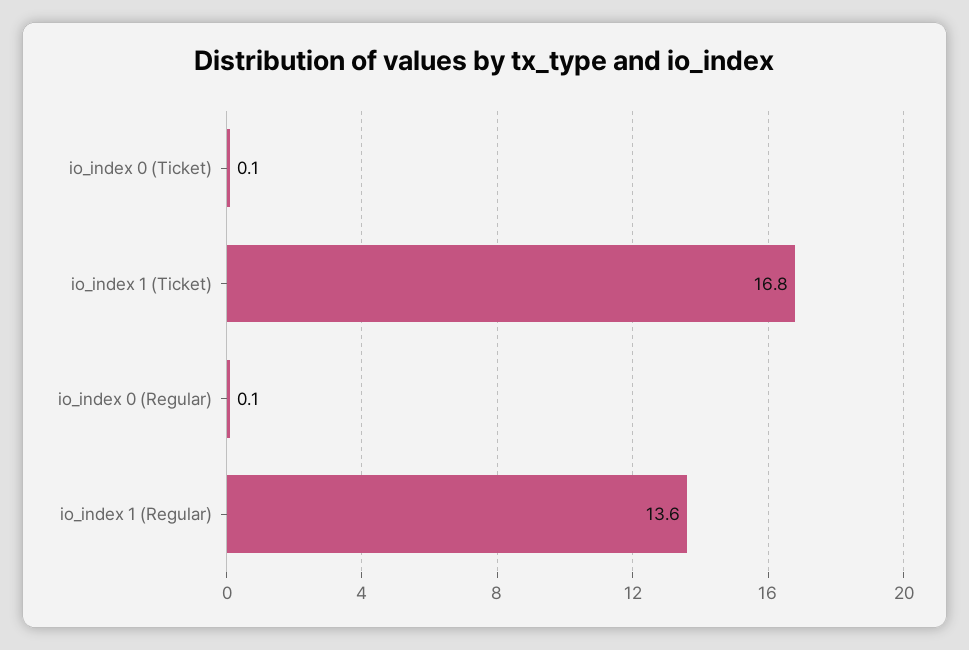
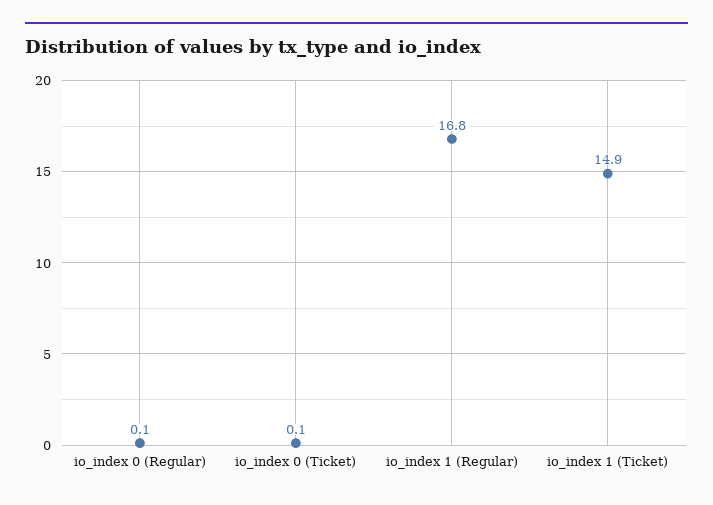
  {
    "io_index 0 (Ticket)": 0.1,
-   "io_index 1 (Ticket)": 16.8,
+   "io_index 1 (Ticket)": 14.9,
    "io_index 0 (Regular)": 0.1,
-   "io_index 1 (Regular)": 13.6
+   "io_index 1 (Regular)": 16.8
  }

